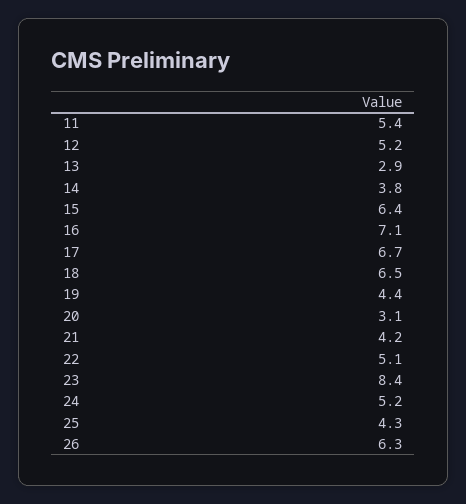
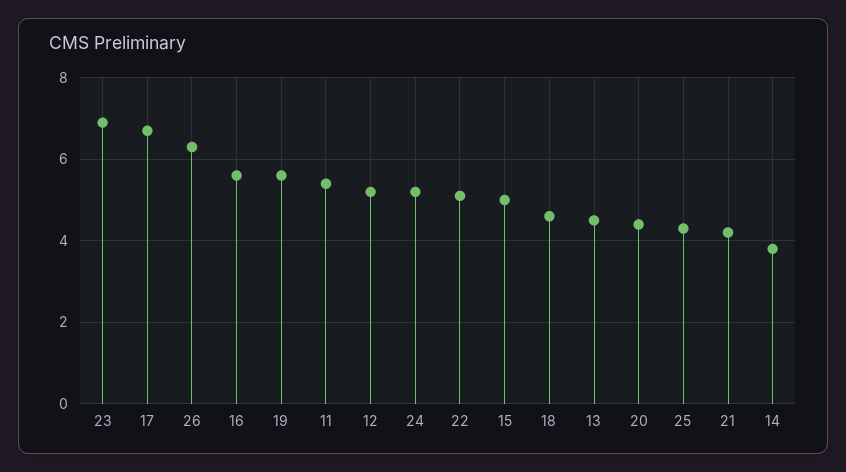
  {
    "11": 5.4,
    "12": 5.2,
-   "13": 2.9,
+   "13": 4.5,
    "14": 3.8,
-   "15": 6.4,
+   "15": 5,
-   "16": 7.1,
+   "16": 5.5,
    "17": 6.7,
-   "18": 6.5,
+   "18": 4.5,
-   "19": 4.4,
+   "19": 5.5,
-   "20": 3.1,
+   "20": 4.5,
    "21": 4.2,
    "22": 5.1,
-   "23": 8.4,
+   "23": 7,
    "24": 5.2,
    "25": 4.3,
    "26": 6.3
  }

